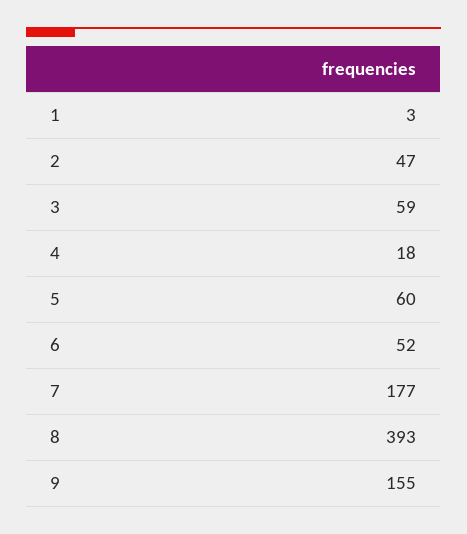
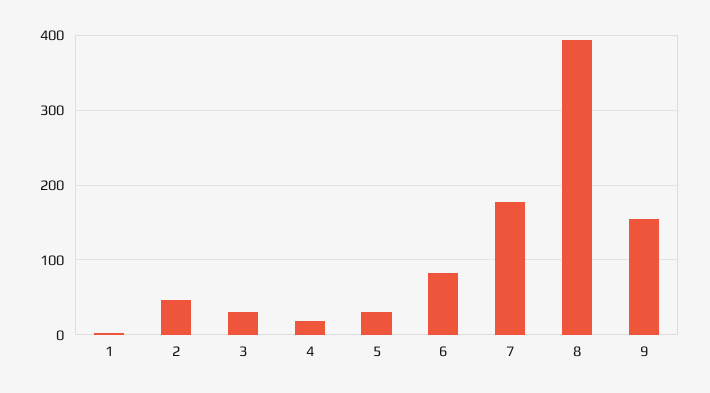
  {
    "1": 3,
    "2": 47,
-   "3": 59,
+   "3": 30,
    "4": 18,
-   "5": 60,
+   "5": 30,
-   "6": 52,
+   "6": 80,
    "7": 177,
    "8": 393,
    "9": 155
  }

